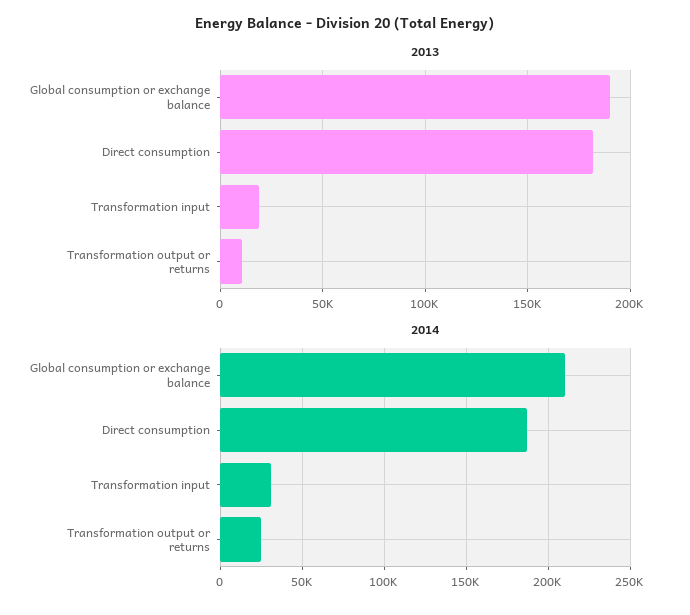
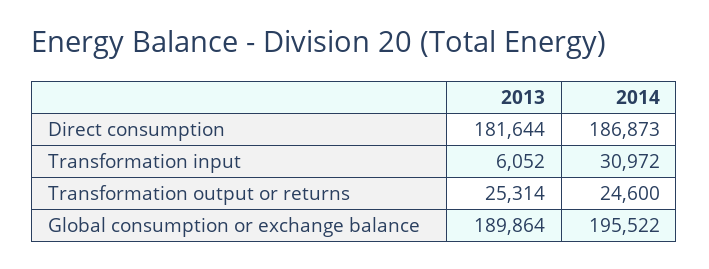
  {
    "2013": {
      "Global consumption or exchange balance": 189864,
      "Direct consumption": 181644,
-     "Transformation input": 20000,
+     "Transformation input": 6052,
-     "Transformation output or returns": 10000
+     "Transformation output or returns": 25314
    },
    "2014": {
-     "Global consumption or exchange balance": 210000,
+     "Global consumption or exchange balance": 195522,
      "Direct consumption": 186873,
      "Transformation input": 30972,
      "Transformation output or returns": 24600
    }
  }

